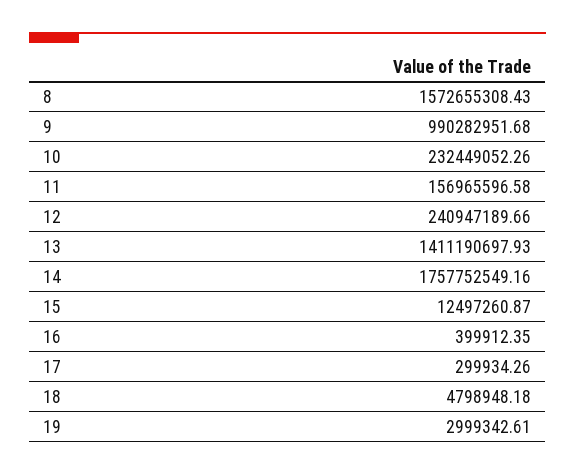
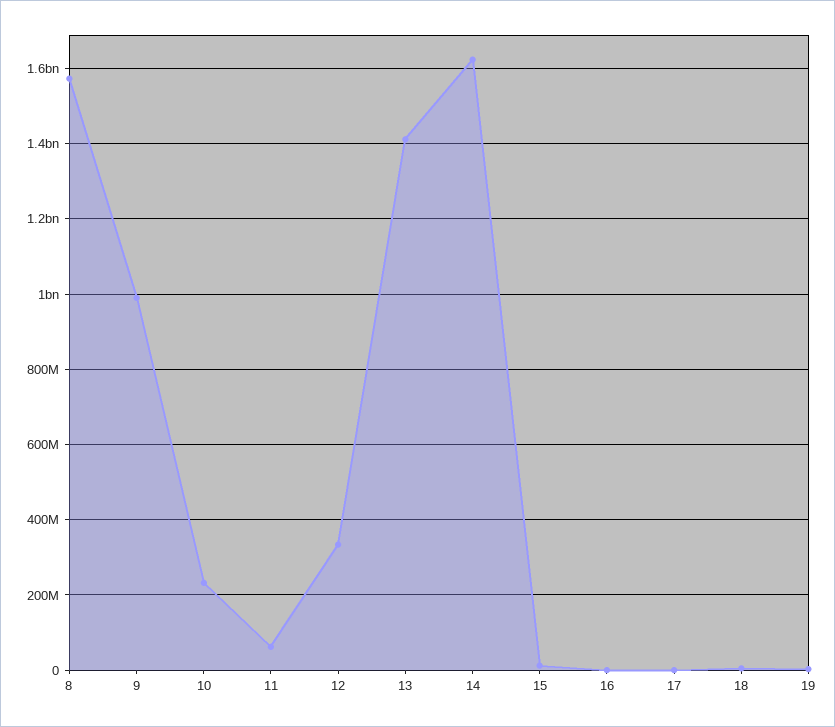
  {
    "8": 1572655308.43,
    "9": 990282951.68,
    "10": 232449052.26,
-   "11": 156965596.58,
+   "11": 60000000,
-   "12": 240947189.66,
+   "12": 340000000,
    "13": 1411190697.93,
-   "14": 1757752549.16,
+   "14": 1620000000,
    "15": 12497260.87,
    "16": 399912.35,
    "17": 299934.26,
    "18": 4798948.18,
    "19": 2999342.61
  }

